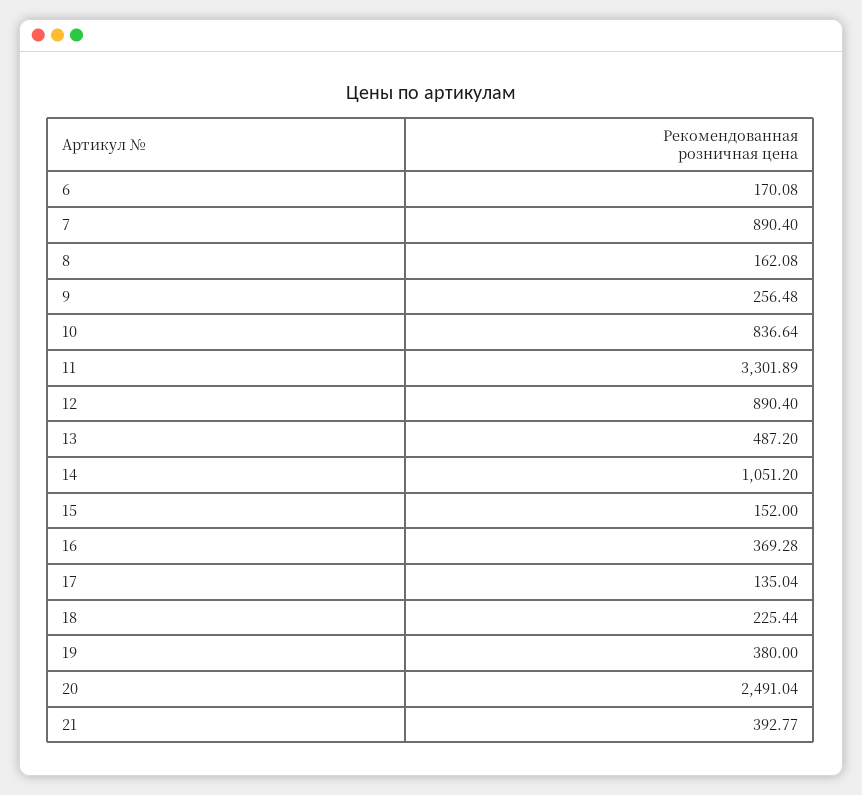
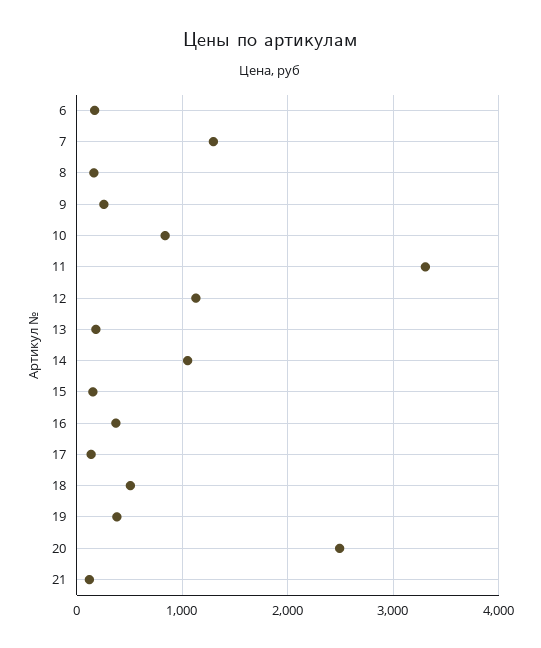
  {
    "6": 170.08,
-   "7": 890.4,
+   "7": 1300,
    "8": 162.08,
    "9": 256.48,
    "10": 836.64,
    "11": 3301.89,
-   "12": 890.4,
+   "12": 1100,
-   "13": 487.2,
+   "13": 200,
    "14": 1051.2,
    "15": 152,
    "16": 369.28,
    "17": 135.04,
-   "18": 225.44,
+   "18": 500,
    "19": 380,
    "20": 2491.04,
-   "21": 392.77
+   "21": 100
  }

